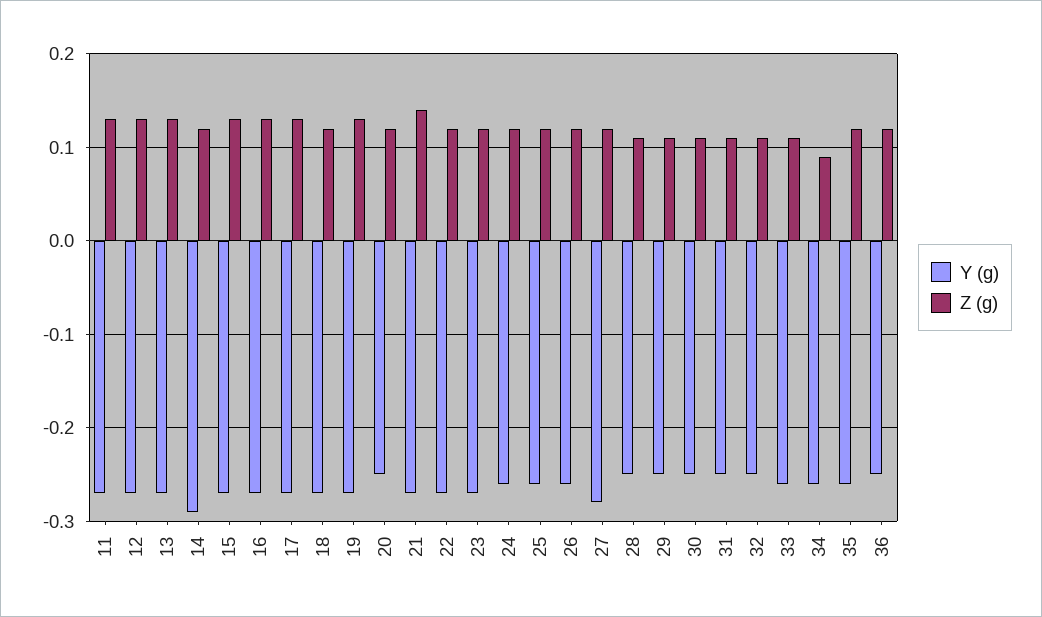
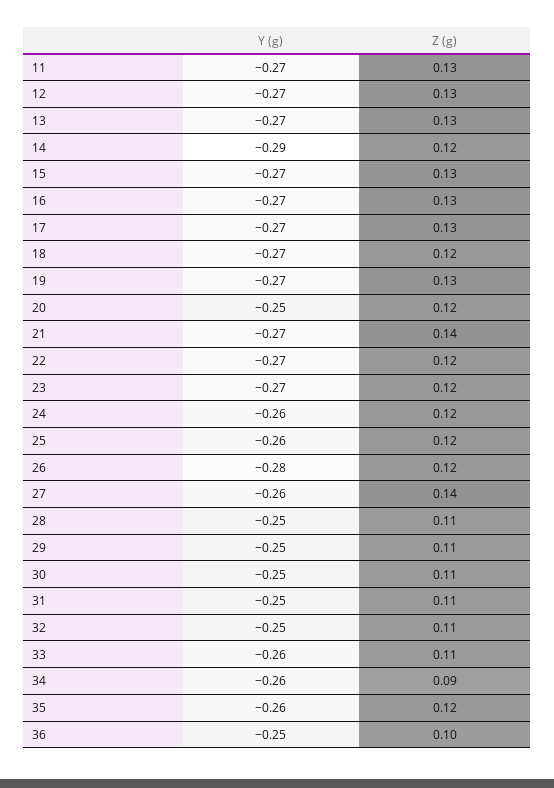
  {
    "Y (g)": {
      "11": -0.27,
      "12": -0.27,
      "13": -0.27,
      "14": -0.29,
      "15": -0.27,
      "16": -0.27,
      "17": -0.27,
      "18": -0.27,
      "19": -0.27,
      "20": -0.25,
      "21": -0.27,
      "22": -0.27,
      "23": -0.27,
      "24": -0.26,
      "25": -0.26,
-     "26": -0.26,
+     "26": -0.28,
-     "27": -0.28,
+     "27": -0.26,
      "28": -0.25,
      "29": -0.25,
      "30": -0.25,
      "31": -0.25,
      "32": -0.25,
      "33": -0.26,
      "34": -0.26,
      "35": -0.26,
      "36": -0.25
    },
    "Z (g)": {
      "11": 0.13,
      "12": 0.13,
      "13": 0.13,
      "14": 0.12,
      "15": 0.13,
      "16": 0.13,
      "17": 0.13,
      "18": 0.12,
      "19": 0.13,
      "20": 0.12,
      "21": 0.14,
      "22": 0.12,
      "23": 0.12,
      "24": 0.12,
      "25": 0.12,
      "26": 0.12,
-     "27": 0.12,
+     "27": 0.14,
      "28": 0.11,
      "29": 0.11,
      "30": 0.11,
      "31": 0.11,
      "32": 0.11,
      "33": 0.11,
      "34": 0.09,
      "35": 0.12,
-     "36": 0.12
+     "36": 0.1
    }
  }

